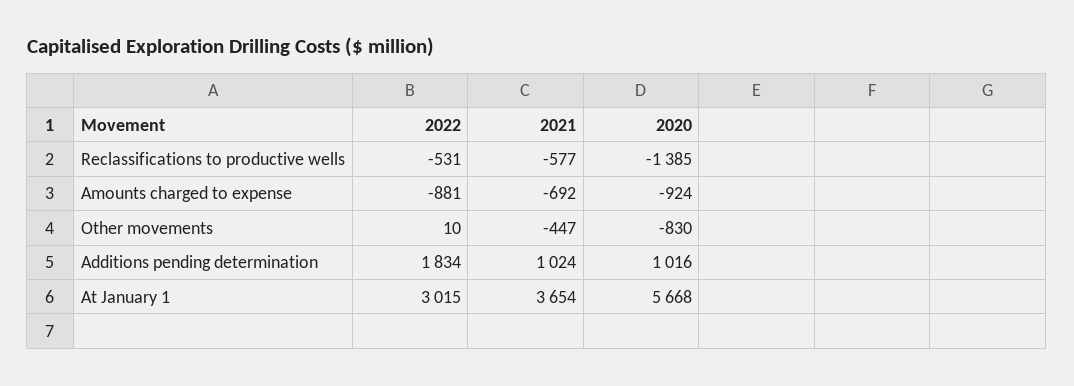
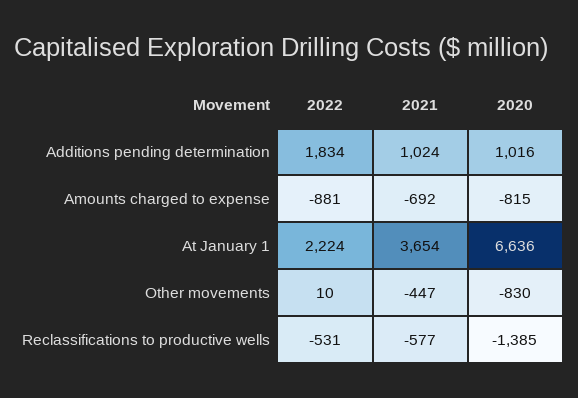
  {
    "2022": {
      "Reclassifications to productive wells": -531,
      "Amounts charged to expense": -881,
      "Other movements": 10,
      "Additions pending determination": 1834,
-     "At January 1": 3015
+     "At January 1": 2224
    },
    "2021": {
      "Reclassifications to productive wells": -577,
      "Amounts charged to expense": -692,
      "Other movements": -447,
      "Additions pending determination": 1024,
      "At January 1": 3654
    },
    "2020": {
      "Reclassifications to productive wells": -1385,
-     "Amounts charged to expense": -924,
+     "Amounts charged to expense": -815,
      "Other movements": -830,
      "Additions pending determination": 1016,
-     "At January 1": 5668
+     "At January 1": 6636
    }
  }

